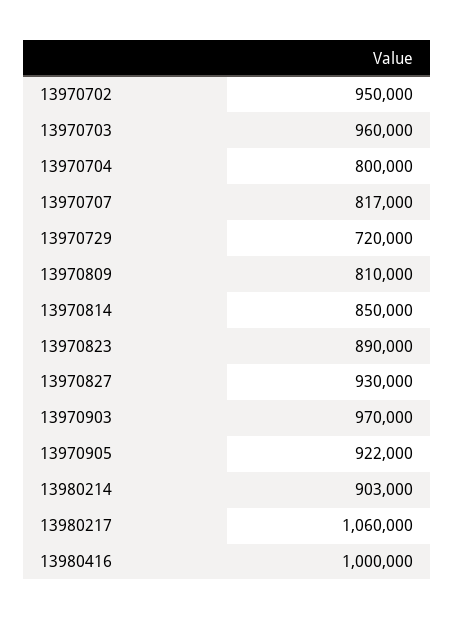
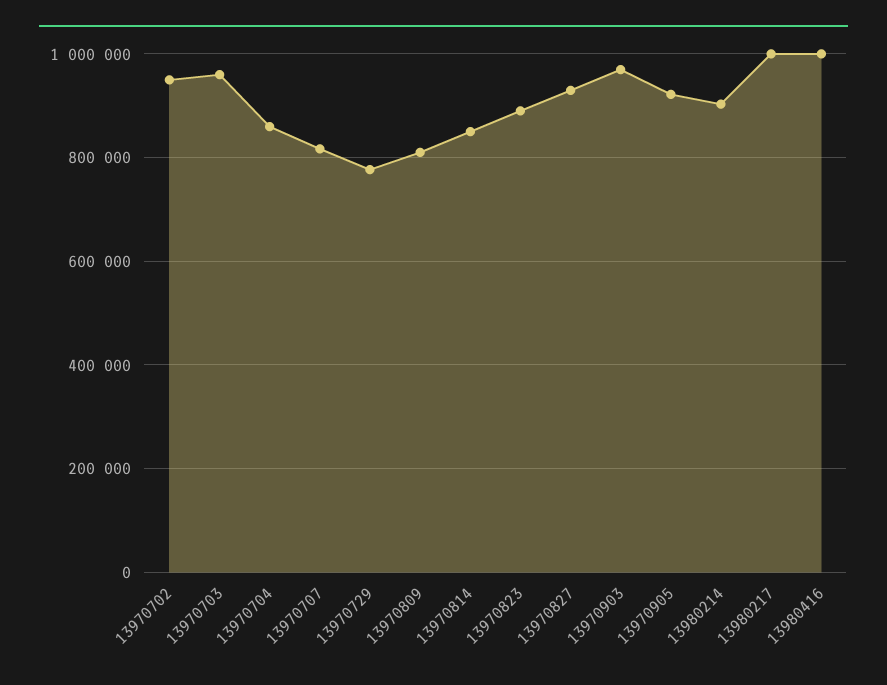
  {
    "13970702": 950000,
    "13970703": 960000,
-   "13970704": 800000,
+   "13970704": 860000,
    "13970707": 817000,
-   "13970729": 720000,
+   "13970729": 780000,
    "13970809": 810000,
    "13970814": 850000,
    "13970823": 890000,
    "13970827": 930000,
    "13970903": 970000,
    "13970905": 922000,
    "13980214": 903000,
-   "13980217": 1060000,
+   "13980217": 1000000,
    "13980416": 1000000
  }

